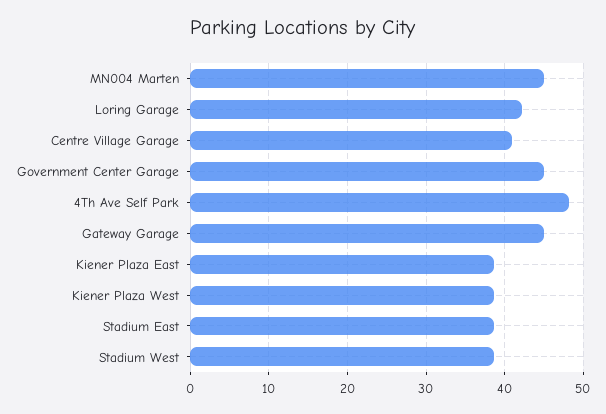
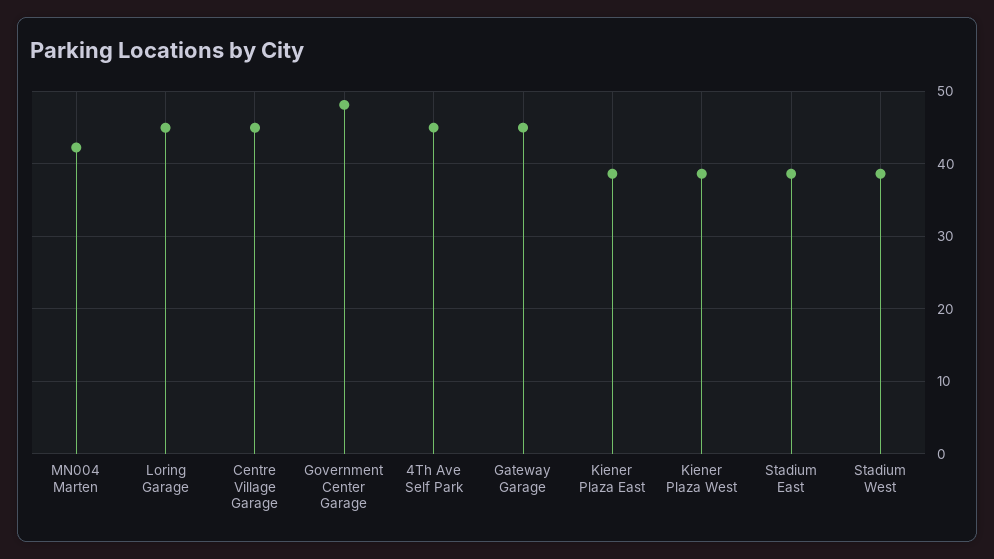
  {
-   "MN004 Marten": 45,
+   "MN004 Marten": 42,
-   "Loring Garage": 42,
+   "Loring Garage": 45,
-   "Centre Village Garage": 41,
+   "Centre Village Garage": 45,
-   "Government Center Garage": 45,
+   "Government Center Garage": 48,
-   "4Th Ave Self Park": 48,
+   "4Th Ave Self Park": 45,
    "Gateway Garage": 45,
    "Kiener Plaza East": 39,
    "Kiener Plaza West": 39,
    "Stadium East": 39,
    "Stadium West": 39
  }

